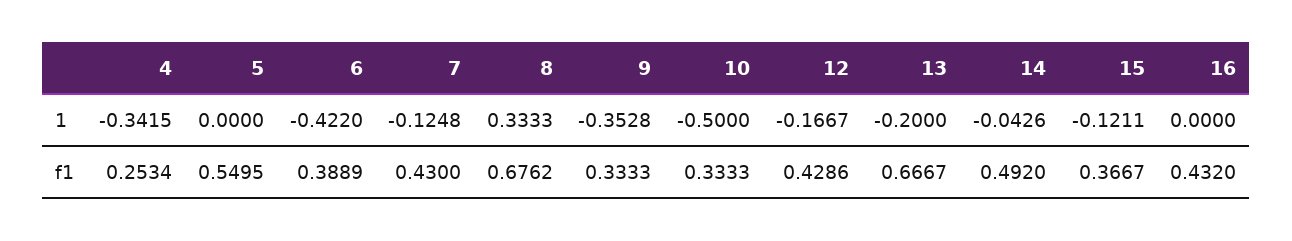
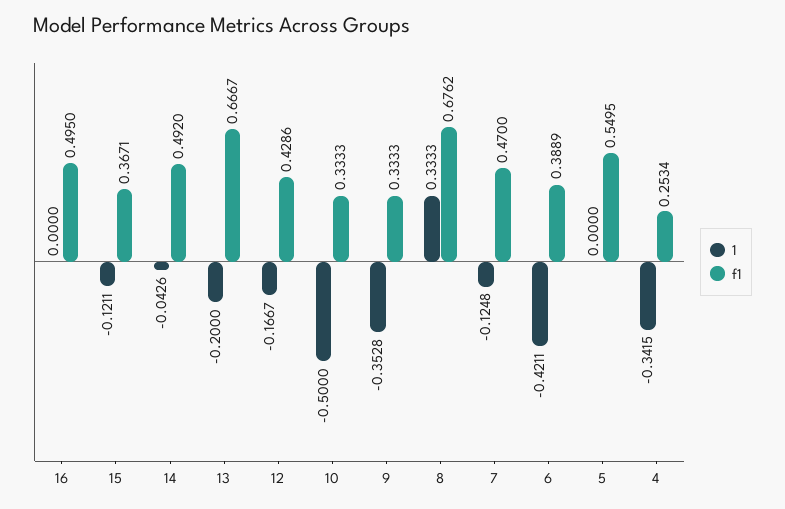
  {
    "1": {
      "4": -0.3415,
      "5": 0,
-     "6": -0.422,
+     "6": -0.4211,
      "7": -0.1248,
      "8": 0.3333,
      "9": -0.3528,
      "10": -0.5,
      "12": -0.1667,
      "13": -0.2,
      "14": -0.0426,
      "15": -0.1211,
      "16": 0
    },
    "f1": {
      "4": 0.2534,
      "5": 0.5495,
      "6": 0.3889,
-     "7": 0.43,
+     "7": 0.47,
      "8": 0.6762,
      "9": 0.3333,
      "10": 0.3333,
      "12": 0.4286,
      "13": 0.6667,
      "14": 0.492,
-     "15": 0.3667,
+     "15": 0.3671,
-     "16": 0.432
+     "16": 0.495
    }
  }

